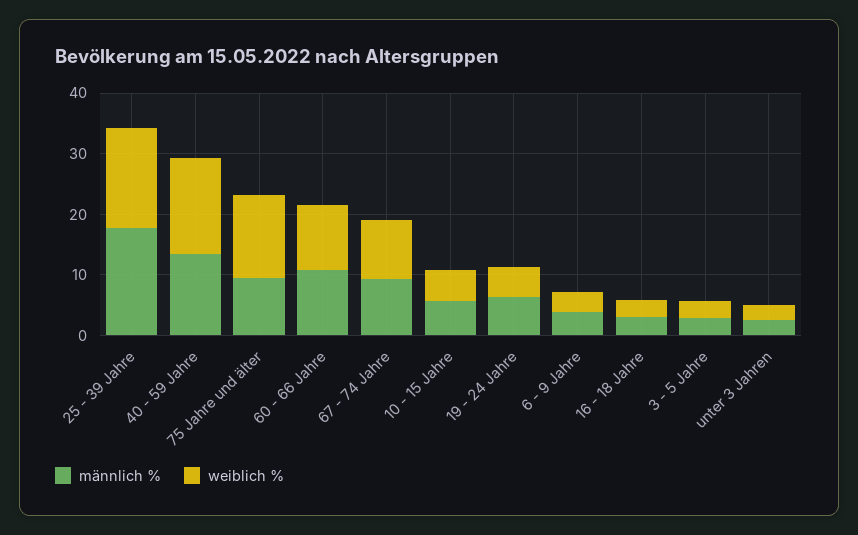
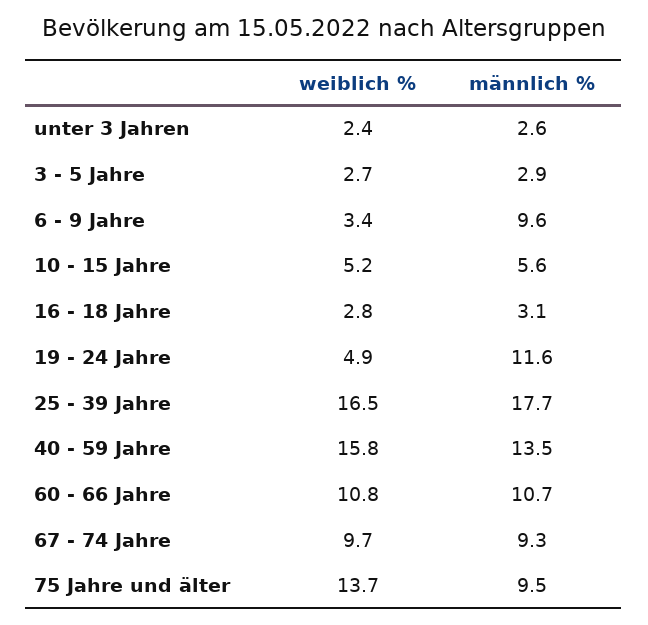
  {
    "männlich %": {
      "25 - 39 Jahre": 17.7,
      "40 - 59 Jahre": 13.5,
      "75 Jahre und älter": 9.5,
      "60 - 66 Jahre": 10.7,
      "67 - 74 Jahre": 9.3,
      "10 - 15 Jahre": 5.6,
-     "19 - 24 Jahre": 6,
+     "19 - 24 Jahre": 11.6,
-     "6 - 9 Jahre": 4,
+     "6 - 9 Jahre": 9.6,
      "16 - 18 Jahre": 3.1,
      "3 - 5 Jahre": 2.9,
      "unter 3 Jahren": 2.6
    },
    "weiblich %": {
      "25 - 39 Jahre": 16.5,
      "40 - 59 Jahre": 15.8,
      "75 Jahre und älter": 13.7,
      "60 - 66 Jahre": 10.8,
      "67 - 74 Jahre": 9.7,
      "10 - 15 Jahre": 5.2,
      "19 - 24 Jahre": 4.9,
      "6 - 9 Jahre": 3.4,
      "16 - 18 Jahre": 2.8,
      "3 - 5 Jahre": 2.7,
      "unter 3 Jahren": 2.4
    }
  }

